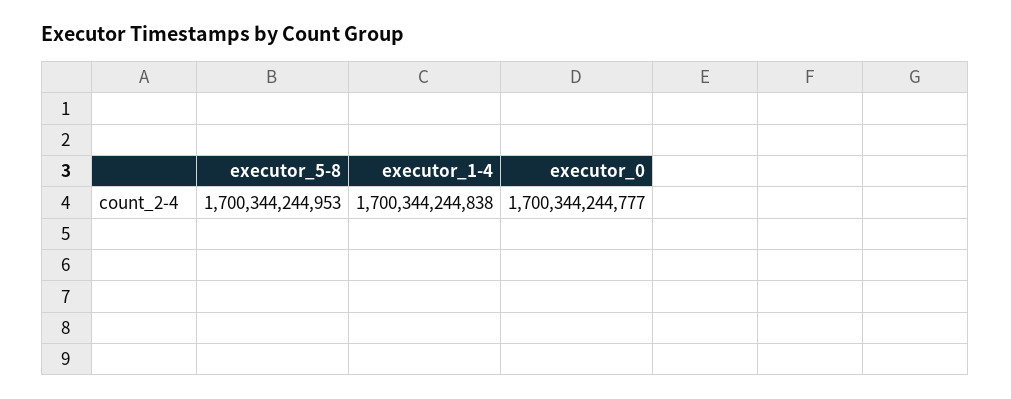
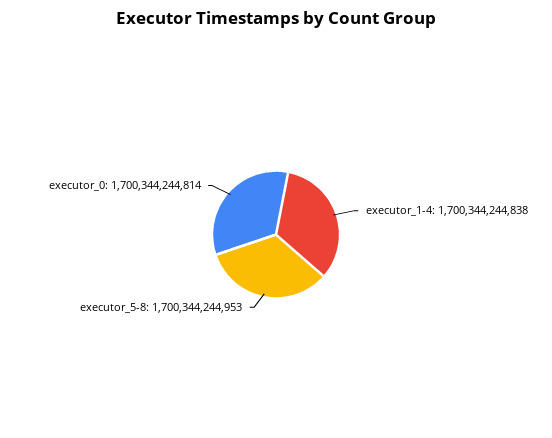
  {
    "executor_5-8": 1700344244953,
    "executor_1-4": 1700344244838,
-   "executor_0": 1700344244777
+   "executor_0": 1700344244814
  }

